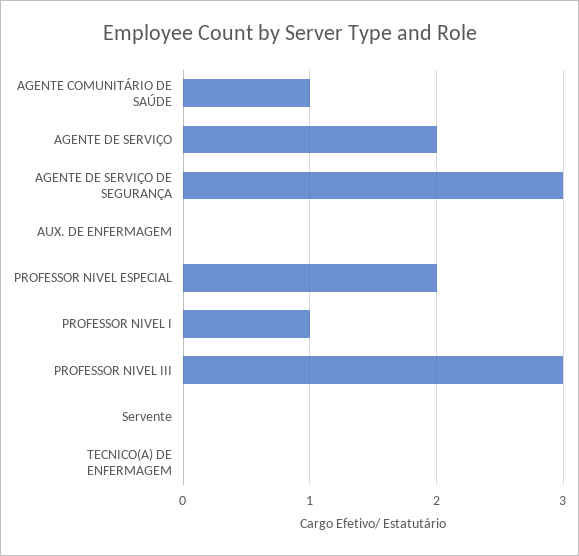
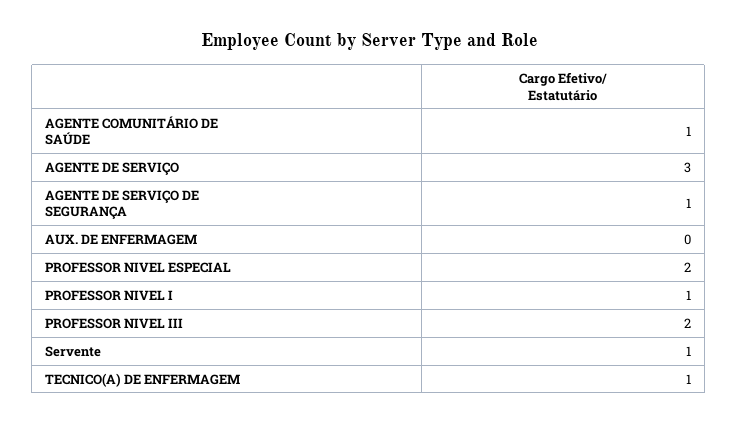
  {
    "AGENTE COMUNITÁRIO DE SAÚDE": 1,
-   "AGENTE DE SERVIÇO": 2,
+   "AGENTE DE SERVIÇO": 3,
-   "AGENTE DE SERVIÇO DE SEGURANÇA": 3,
+   "AGENTE DE SERVIÇO DE SEGURANÇA": 1,
    "AUX. DE ENFERMAGEM": 0,
    "PROFESSOR NIVEL ESPECIAL": 2,
    "PROFESSOR NIVEL I": 1,
-   "PROFESSOR NIVEL III": 3,
+   "PROFESSOR NIVEL III": 2,
-   "Servente": 0,
+   "Servente": 1,
-   "TECNICO(A) DE ENFERMAGEM": 0
+   "TECNICO(A) DE ENFERMAGEM": 1
  }

